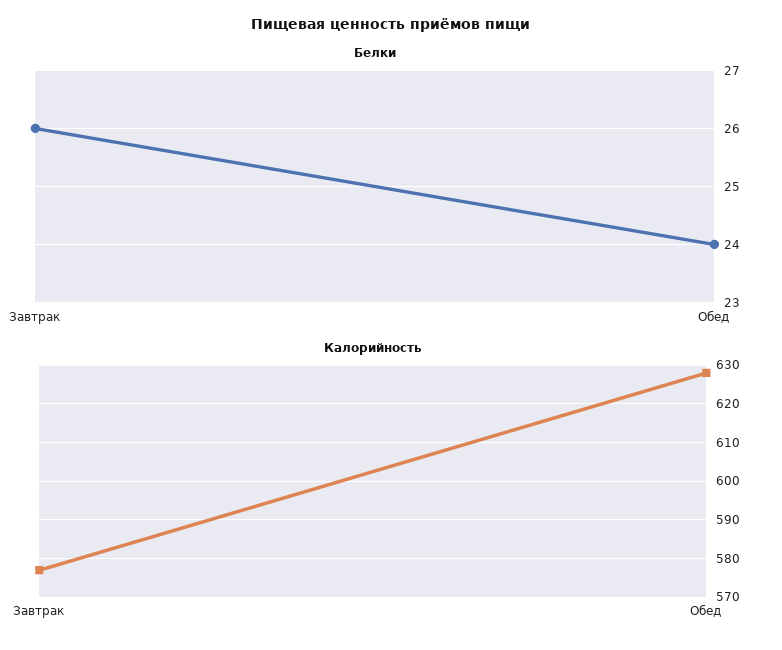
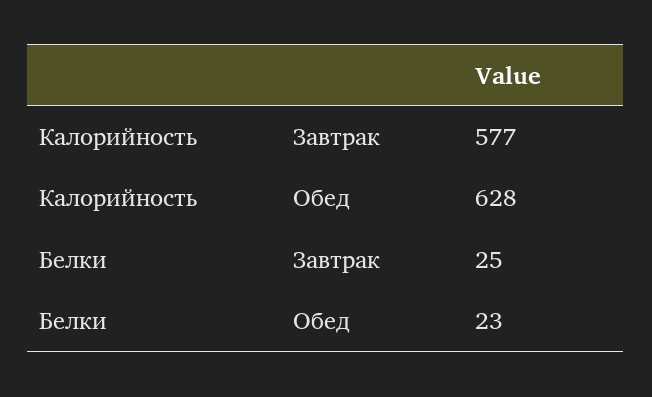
  {
    "Белки": {
-     "Завтрак": 26,
+     "Завтрак": 25,
-     "Обед": 24
+     "Обед": 23
    },
    "Калорийность": {
      "Завтрак": 577,
      "Обед": 628
    }
  }

